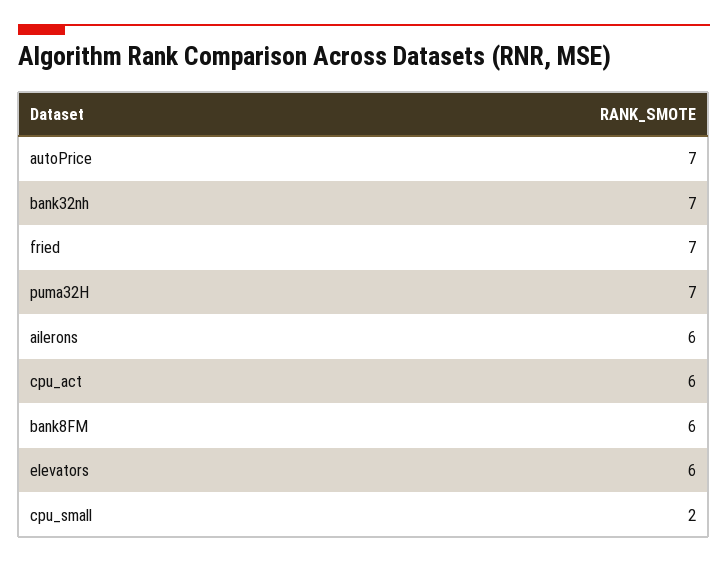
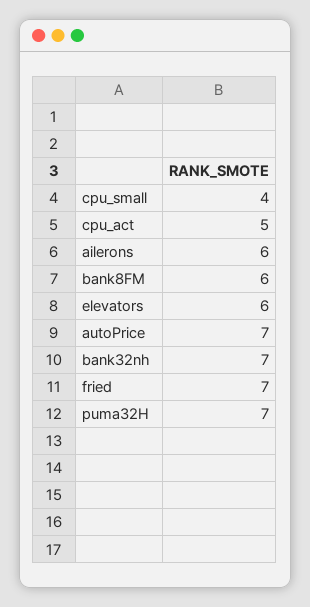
  {
    "autoPrice": 7,
    "bank32nh": 7,
    "fried": 7,
    "puma32H": 7,
    "ailerons": 6,
-   "cpu_act": 6,
+   "cpu_act": 5,
    "bank8FM": 6,
    "elevators": 6,
-   "cpu_small": 2
+   "cpu_small": 4
  }

